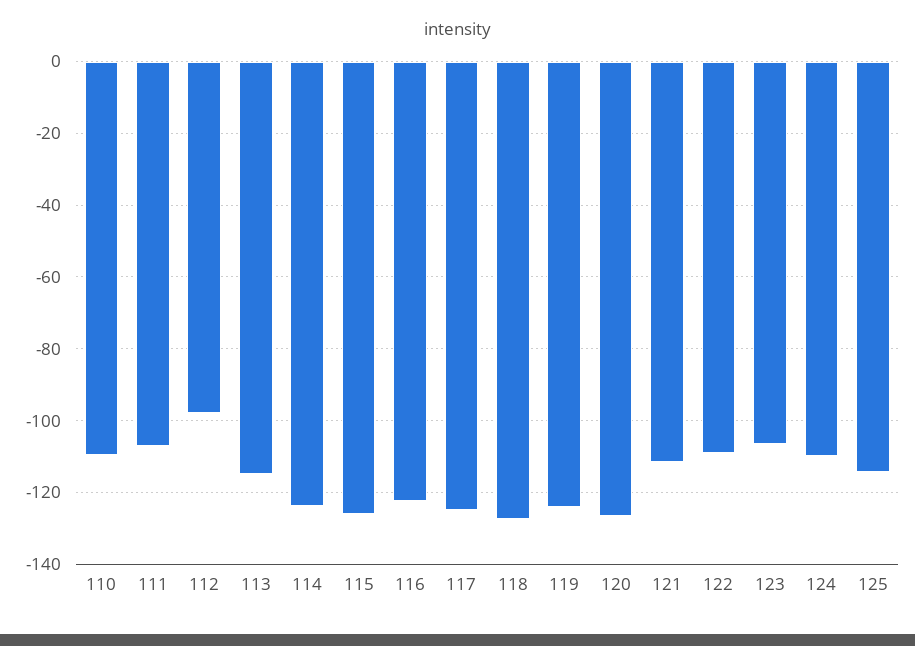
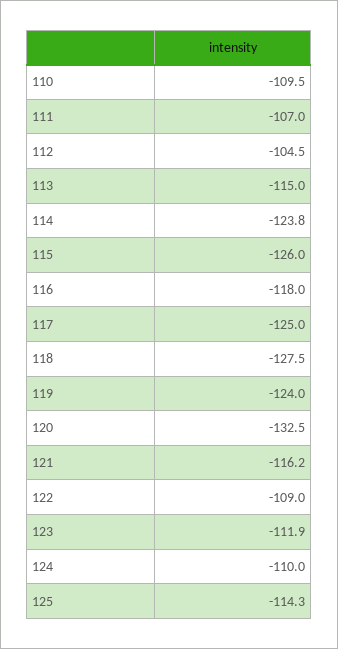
  {
    "110": -109.5,
    "111": -107,
-   "112": -98,
+   "112": -104.5,
    "113": -115,
    "114": -123.8,
    "115": -126,
-   "116": -122,
+   "116": -118,
    "117": -125,
    "118": -127.5,
    "119": -124,
-   "120": -126,
+   "120": -132.5,
-   "121": -112,
+   "121": -116.2,
    "122": -109,
-   "123": -106,
+   "123": -111.9,
    "124": -110,
    "125": -114.3
  }

